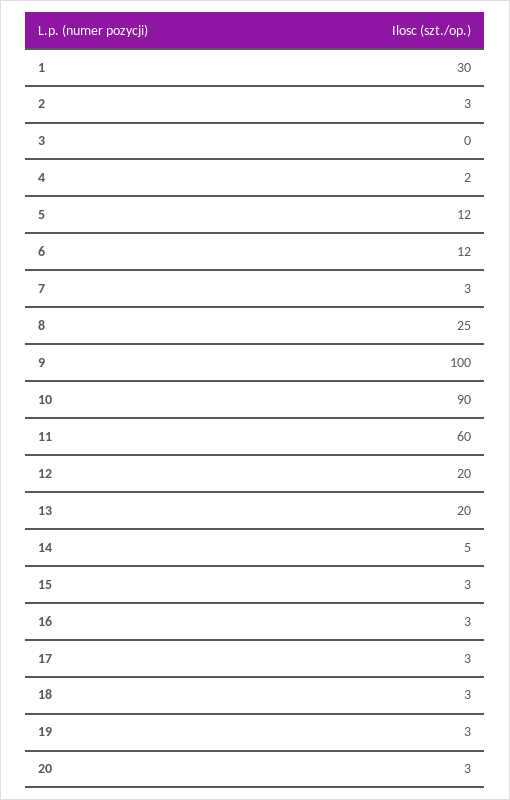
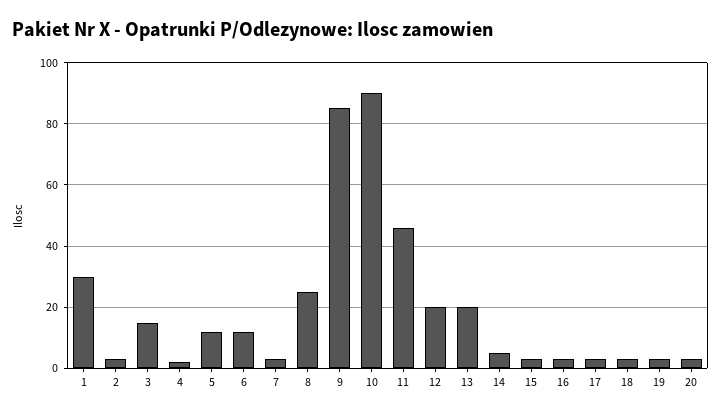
  {
    "1": 30,
    "2": 3,
-   "3": 0,
+   "3": 15,
    "4": 2,
    "5": 12,
    "6": 12,
    "7": 3,
    "8": 25,
-   "9": 100,
+   "9": 85,
    "10": 90,
-   "11": 60,
+   "11": 45,
    "12": 20,
    "13": 20,
    "14": 5,
    "15": 3,
    "16": 3,
    "17": 3,
    "18": 3,
    "19": 3,
    "20": 3
  }

